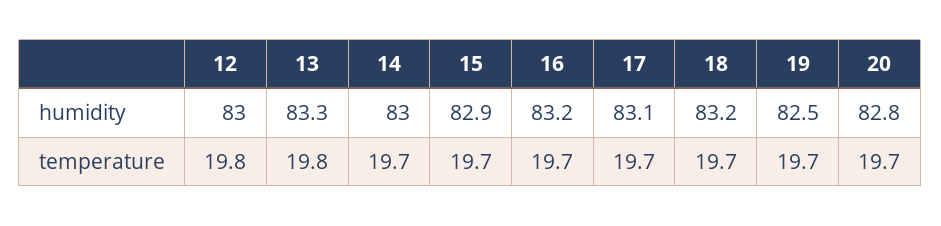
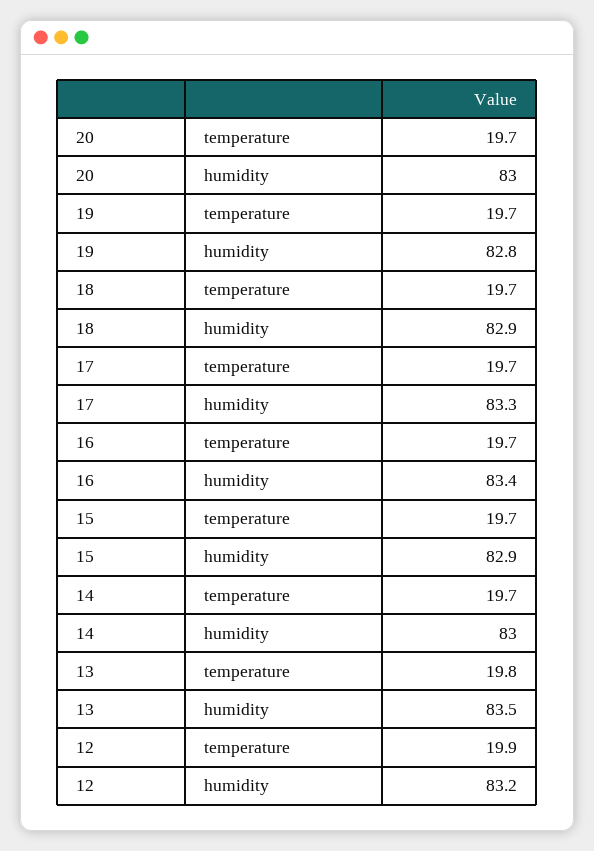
  {
    "12": {
-     "humidity": 83,
+     "humidity": 83.2,
-     "temperature": 19.8
+     "temperature": 19.9
    },
    "13": {
-     "humidity": 83.3,
+     "humidity": 83.5,
      "temperature": 19.8
    },
    "14": {
      "humidity": 83,
      "temperature": 19.7
    },
    "15": {
      "humidity": 82.9,
      "temperature": 19.7
    },
    "16": {
-     "humidity": 83.2,
+     "humidity": 83.4,
      "temperature": 19.7
    },
    "17": {
-     "humidity": 83.1,
+     "humidity": 83.3,
      "temperature": 19.7
    },
    "18": {
-     "humidity": 83.2,
+     "humidity": 82.9,
      "temperature": 19.7
    },
    "19": {
-     "humidity": 82.5,
+     "humidity": 82.8,
      "temperature": 19.7
    },
    "20": {
-     "humidity": 82.8,
+     "humidity": 83,
      "temperature": 19.7
    }
  }

